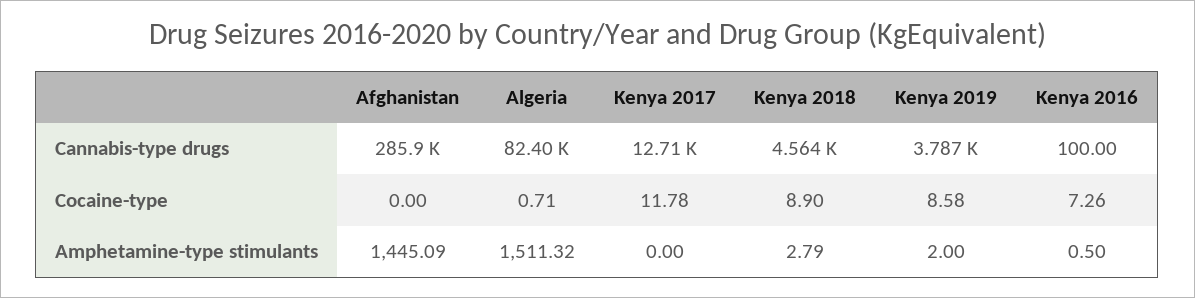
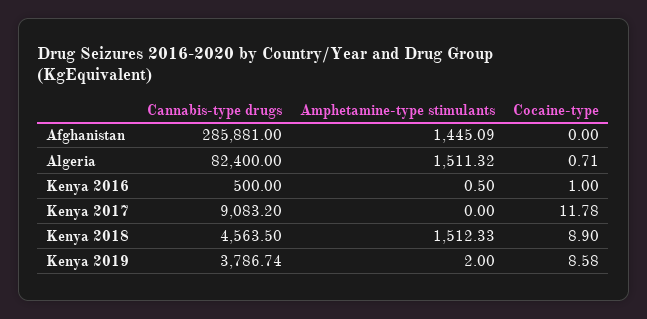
  {
    "Afghanistan": {
      "Cannabis-type drugs": 285881,
      "Cocaine-type": 0,
      "Amphetamine-type stimulants": 1445.09
    },
    "Algeria": {
      "Cannabis-type drugs": 82400,
      "Cocaine-type": 0.71,
      "Amphetamine-type stimulants": 1511.32
    },
    "Kenya 2017": {
-     "Cannabis-type drugs": 12710,
+     "Cannabis-type drugs": 9083.2,
      "Cocaine-type": 11.78,
      "Amphetamine-type stimulants": 0
    },
    "Kenya 2018": {
      "Cannabis-type drugs": 4563.5,
      "Cocaine-type": 8.9,
-     "Amphetamine-type stimulants": 2.79
+     "Amphetamine-type stimulants": 1512.33
    },
    "Kenya 2019": {
      "Cannabis-type drugs": 3786.74,
      "Cocaine-type": 8.58,
      "Amphetamine-type stimulants": 2
    },
    "Kenya 2016": {
-     "Cannabis-type drugs": 100,
+     "Cannabis-type drugs": 500,
-     "Cocaine-type": 7.26,
+     "Cocaine-type": 1,
      "Amphetamine-type stimulants": 0.5
    }
  }

